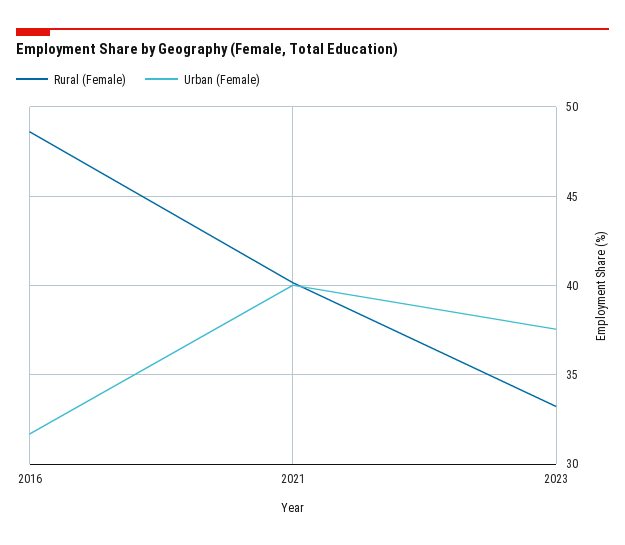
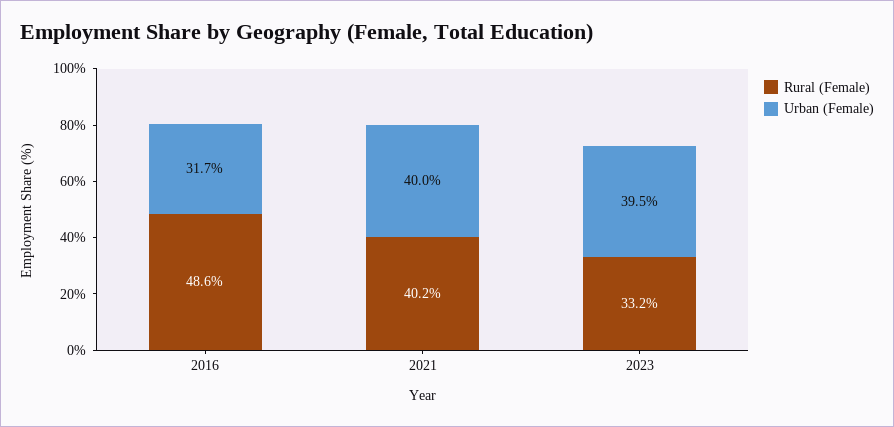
  {
    "Rural (Female)": {
      "2016": 48.6,
      "2021": 40.2,
      "2023": 33.2
    },
    "Urban (Female)": {
      "2016": 31.7,
      "2021": 40,
-     "2023": 37.5
+     "2023": 39.5
    }
  }

